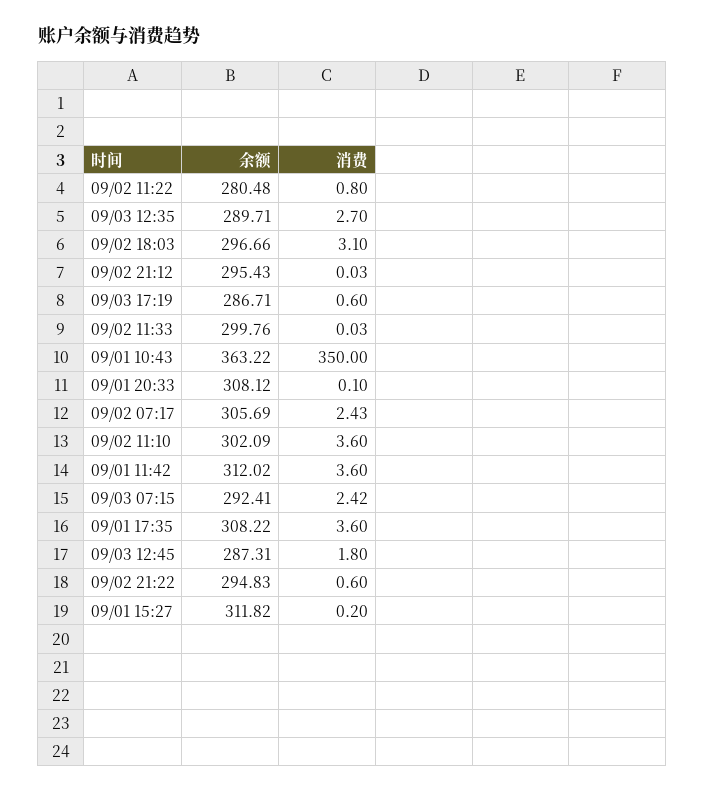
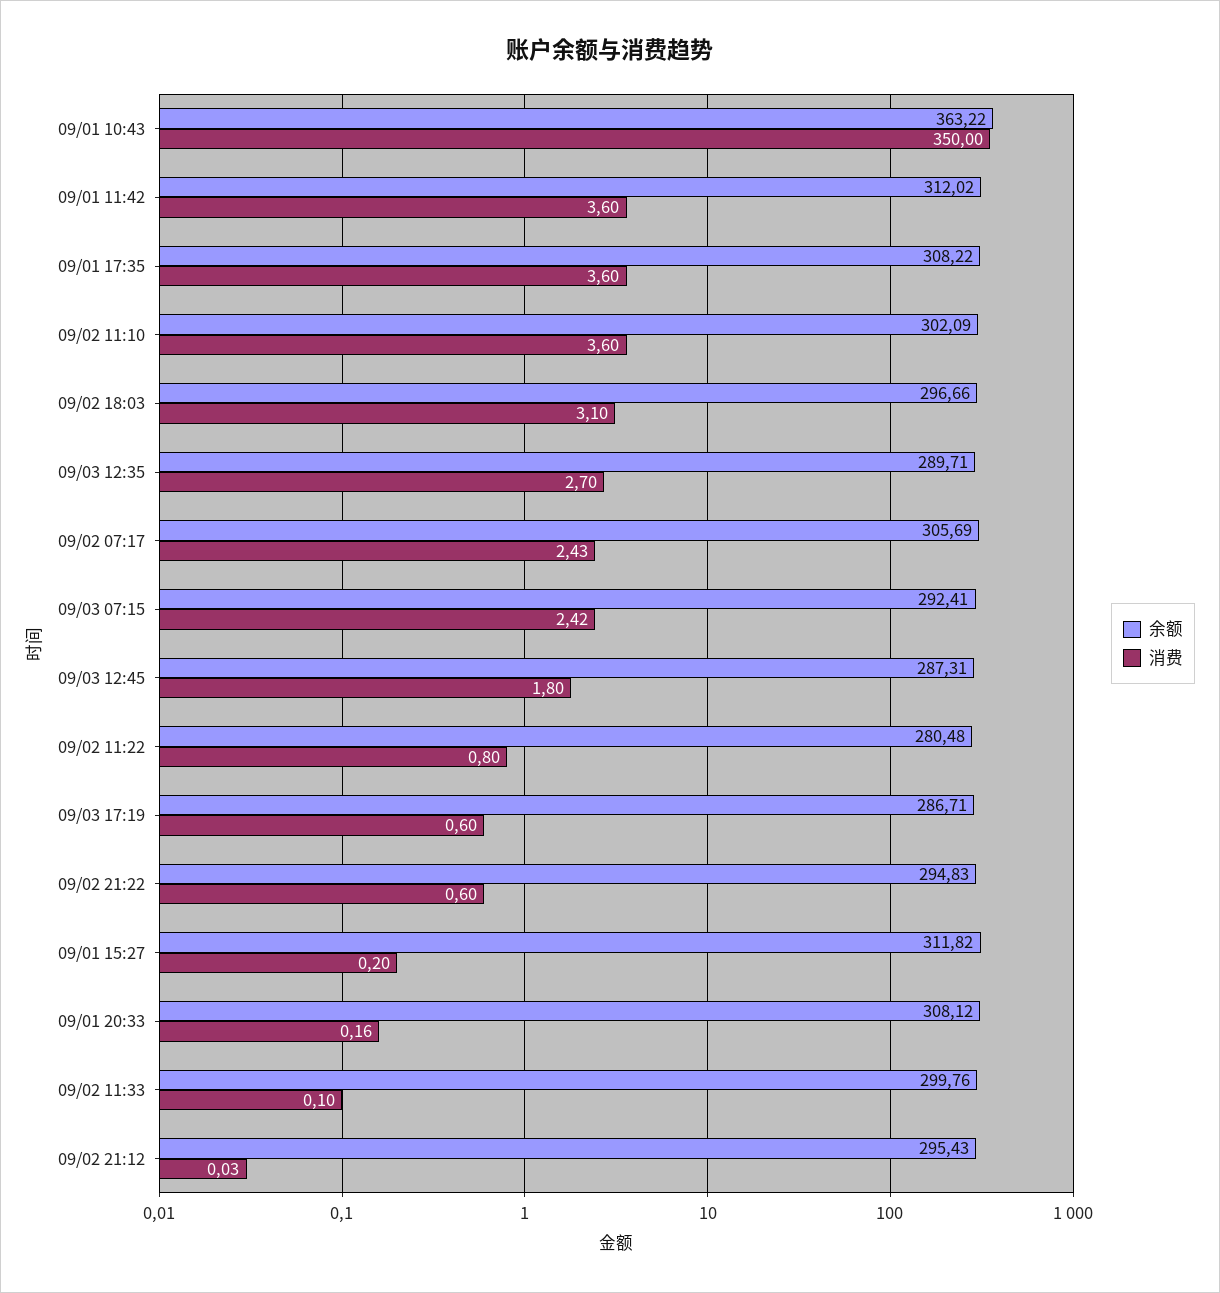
  {
    "余额": {
      "09/02 11:22": 280.48,
      "09/03 12:35": 289.71,
      "09/02 18:03": 296.66,
      "09/02 21:12": 295.43,
      "09/03 17:19": 286.71,
      "09/02 11:33": 299.76,
      "09/01 10:43": 363.22,
      "09/01 20:33": 308.12,
      "09/02 07:17": 305.69,
      "09/02 11:10": 302.09,
      "09/01 11:42": 312.02,
      "09/03 07:15": 292.41,
      "09/01 17:35": 308.22,
      "09/03 12:45": 287.31,
      "09/02 21:22": 294.83,
      "09/01 15:27": 311.82
    },
    "消费": {
      "09/02 11:22": 0.8,
      "09/03 12:35": 2.7,
      "09/02 18:03": 3.1,
      "09/02 21:12": 0.03,
      "09/03 17:19": 0.6,
-     "09/02 11:33": 0.03,
+     "09/02 11:33": 0.1,
      "09/01 10:43": 350,
-     "09/01 20:33": 0.1,
+     "09/01 20:33": 0.16,
      "09/02 07:17": 2.43,
      "09/02 11:10": 3.6,
      "09/01 11:42": 3.6,
      "09/03 07:15": 2.42,
      "09/01 17:35": 3.6,
      "09/03 12:45": 1.8,
      "09/02 21:22": 0.6,
      "09/01 15:27": 0.2
    }
  }

